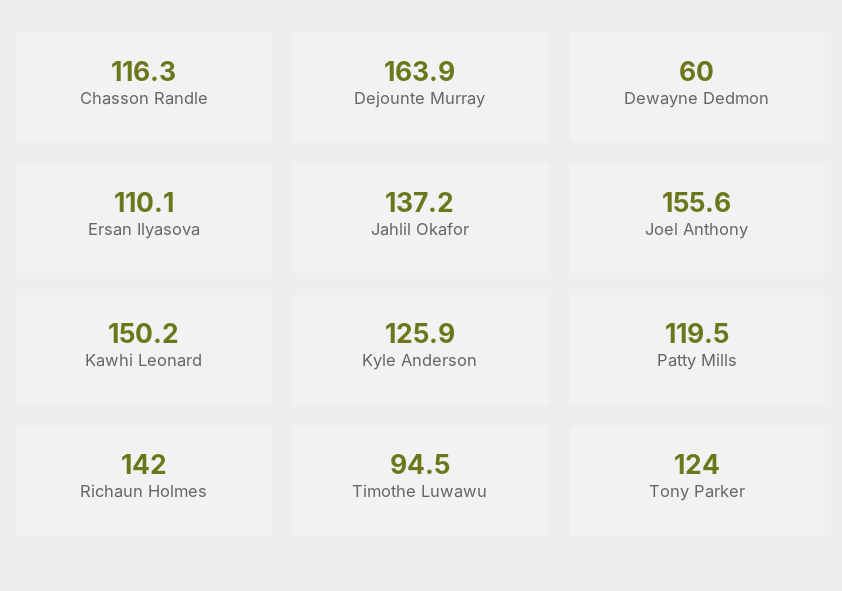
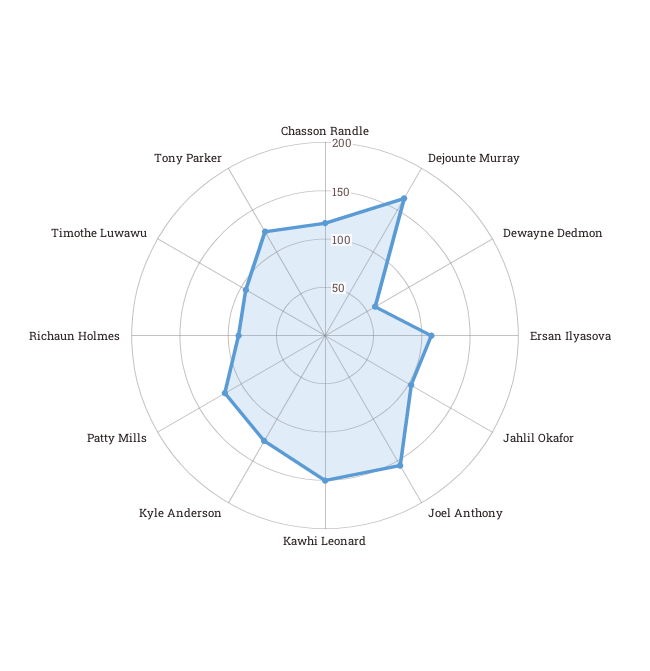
  {
    "Chasson Randle": 116.3,
    "Dejounte Murray": 163.9,
    "Dewayne Dedmon": 60,
    "Ersan Ilyasova": 110.1,
-   "Jahlil Okafor": 137.2,
+   "Jahlil Okafor": 100,
    "Joel Anthony": 155.6,
    "Kawhi Leonard": 150.2,
    "Kyle Anderson": 125.9,
    "Patty Mills": 119.5,
-   "Richaun Holmes": 142,
+   "Richaun Holmes": 90,
    "Timothe Luwawu": 94.5,
    "Tony Parker": 124
  }

